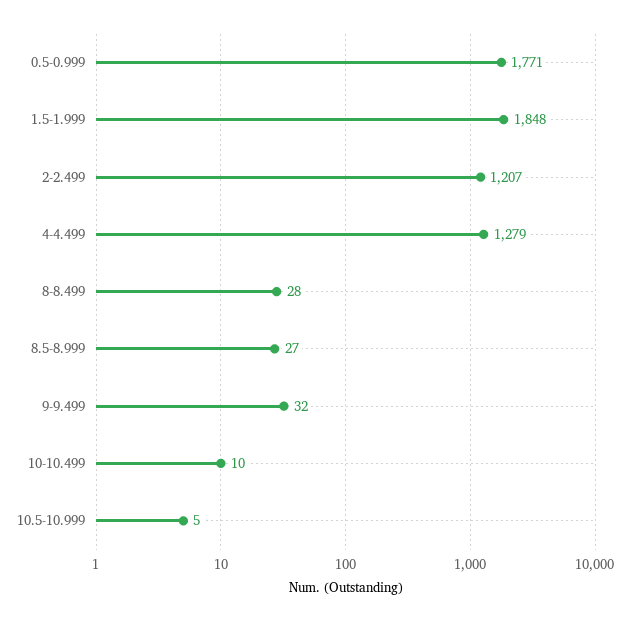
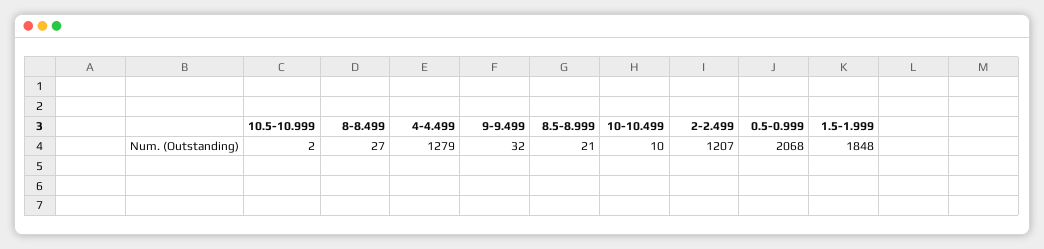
  {
-   "0.5-0.999": 1771,
+   "0.5-0.999": 2068,
    "1.5-1.999": 1848,
    "2-2.499": 1207,
    "4-4.499": 1279,
-   "8-8.499": 28,
+   "8-8.499": 27,
-   "8.5-8.999": 27,
+   "8.5-8.999": 21,
    "9-9.499": 32,
    "10-10.499": 10,
-   "10.5-10.999": 5
+   "10.5-10.999": 2
  }

